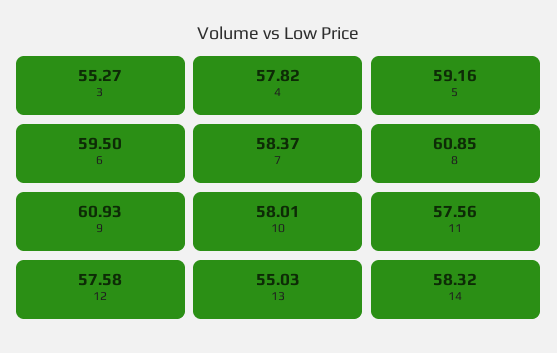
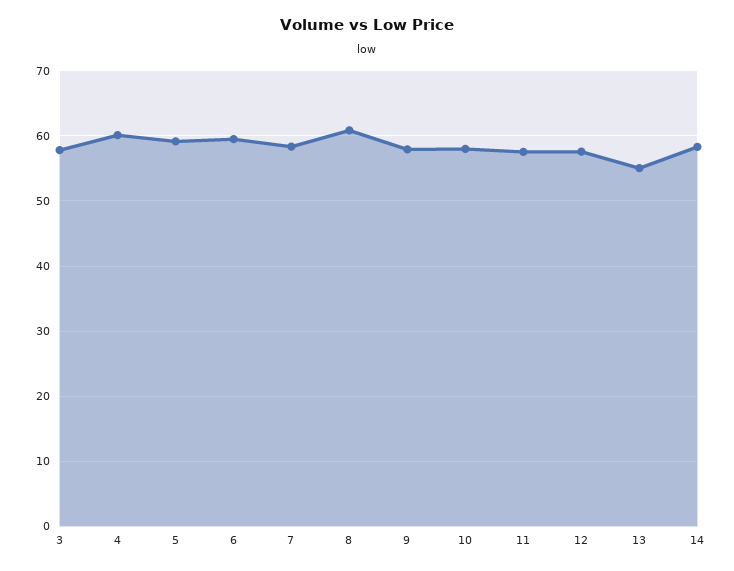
  {
-   "3": 55.27,
+   "3": 58,
-   "4": 57.82,
+   "4": 60,
    "5": 59.16,
    "6": 59.5,
    "7": 58.37,
    "8": 60.85,
-   "9": 60.93,
+   "9": 58,
    "10": 58.01,
    "11": 57.56,
    "12": 57.58,
    "13": 55.03,
    "14": 58.32
  }

